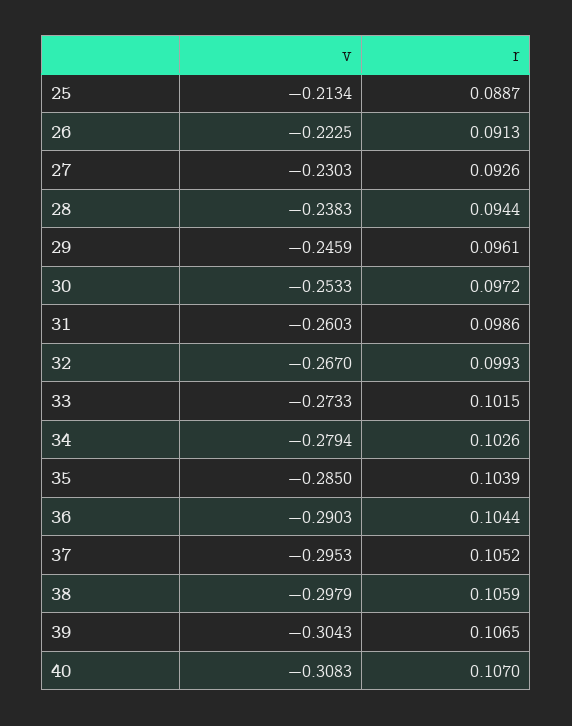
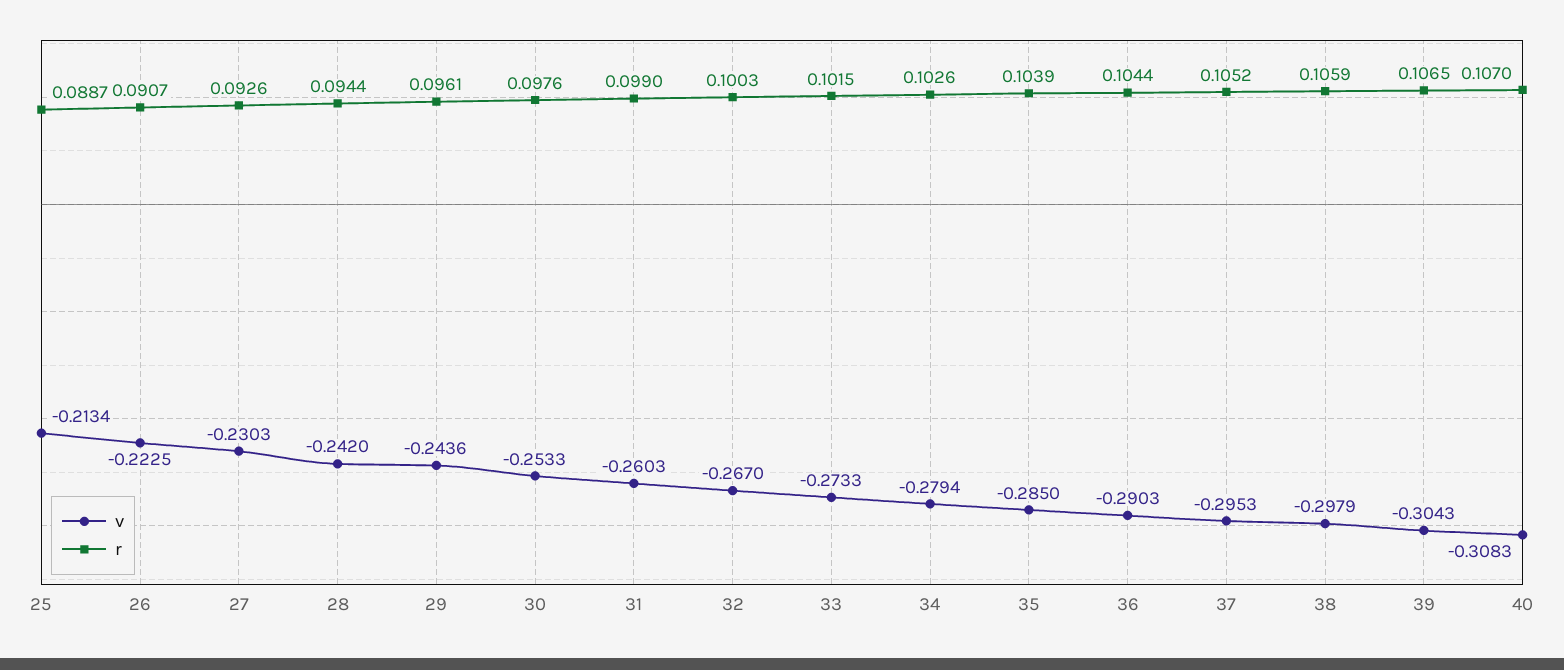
  {
    "v": {
      "25": -0.2134,
      "26": -0.2225,
      "27": -0.2303,
-     "28": -0.2383,
+     "28": -0.242,
-     "29": -0.2459,
+     "29": -0.2436,
      "30": -0.2533,
      "31": -0.2603,
      "32": -0.267,
      "33": -0.2733,
      "34": -0.2794,
      "35": -0.285,
      "36": -0.2903,
      "37": -0.2953,
      "38": -0.2979,
      "39": -0.3043,
      "40": -0.3083
    },
    "r": {
      "25": 0.0887,
-     "26": 0.0913,
+     "26": 0.0907,
      "27": 0.0926,
      "28": 0.0944,
      "29": 0.0961,
-     "30": 0.0972,
+     "30": 0.0976,
-     "31": 0.0986,
+     "31": 0.099,
-     "32": 0.0993,
+     "32": 0.1003,
      "33": 0.1015,
      "34": 0.1026,
      "35": 0.1039,
      "36": 0.1044,
      "37": 0.1052,
      "38": 0.1059,
      "39": 0.1065,
      "40": 0.107
    }
  }

